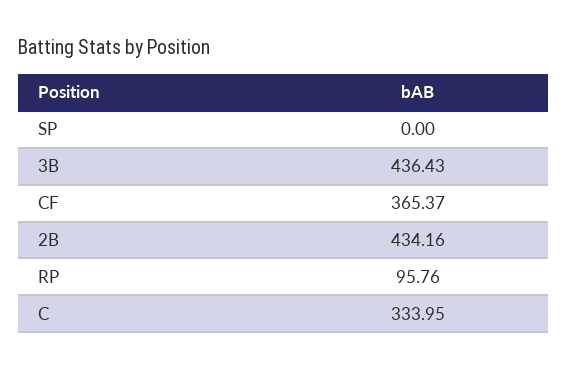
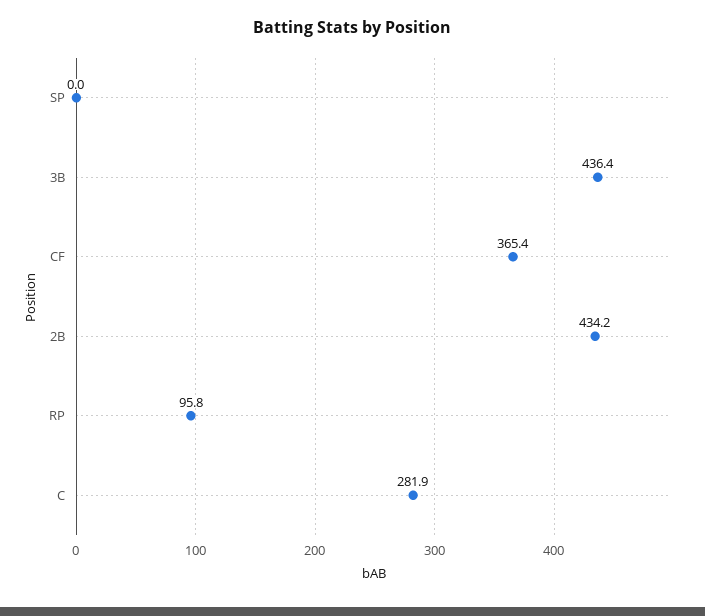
  {
    "SP": 0,
    "3B": 436.43,
    "CF": 365.37,
    "2B": 434.16,
    "RP": 95.76,
-   "C": 333.95
+   "C": 281.9
  }

